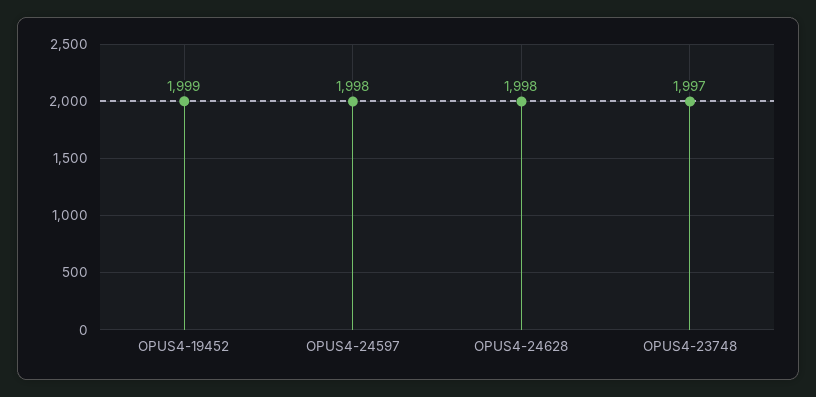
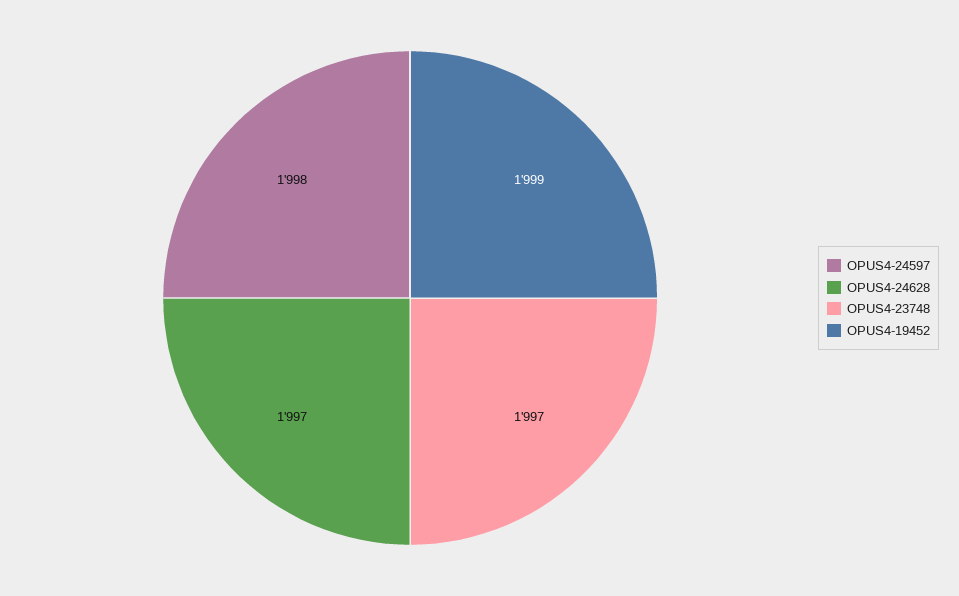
  {
    "OPUS4-19452": 1999,
    "OPUS4-24597": 1998,
-   "OPUS4-24628": 1998,
+   "OPUS4-24628": 1997,
    "OPUS4-23748": 1997
  }

